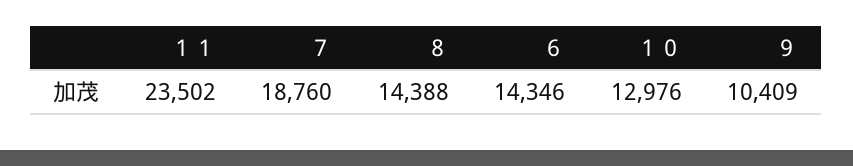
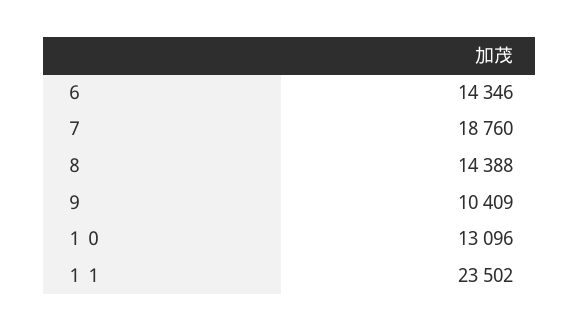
  {
    "１１": 23502,
    "７": 18760,
    "８": 14388,
    "６": 14346,
-   "１０": 12976,
+   "１０": 13096,
    "９": 10409
  }

